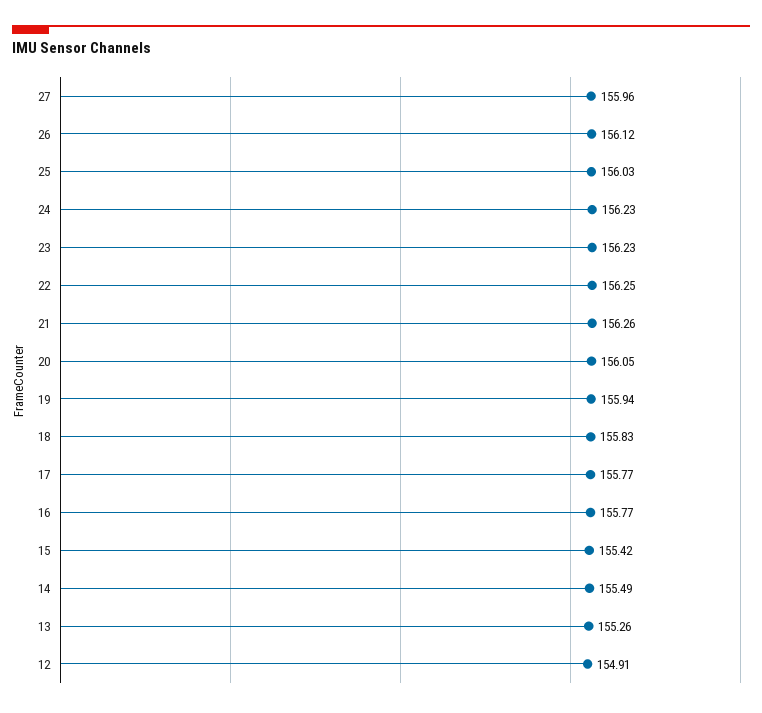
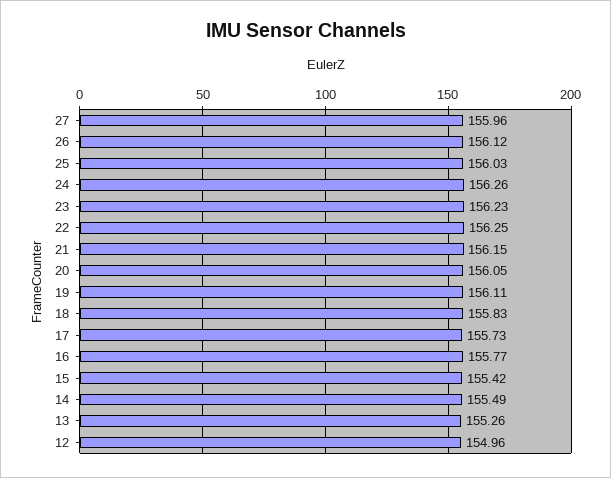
  {
    "27": 155.96,
    "26": 156.12,
    "25": 156.03,
-   "24": 156.23,
+   "24": 156.26,
    "23": 156.23,
    "22": 156.25,
-   "21": 156.26,
+   "21": 156.15,
    "20": 156.05,
-   "19": 155.94,
+   "19": 156.11,
    "18": 155.83,
-   "17": 155.77,
+   "17": 155.73,
    "16": 155.77,
    "15": 155.42,
    "14": 155.49,
    "13": 155.26,
-   "12": 154.91
+   "12": 154.96
  }

